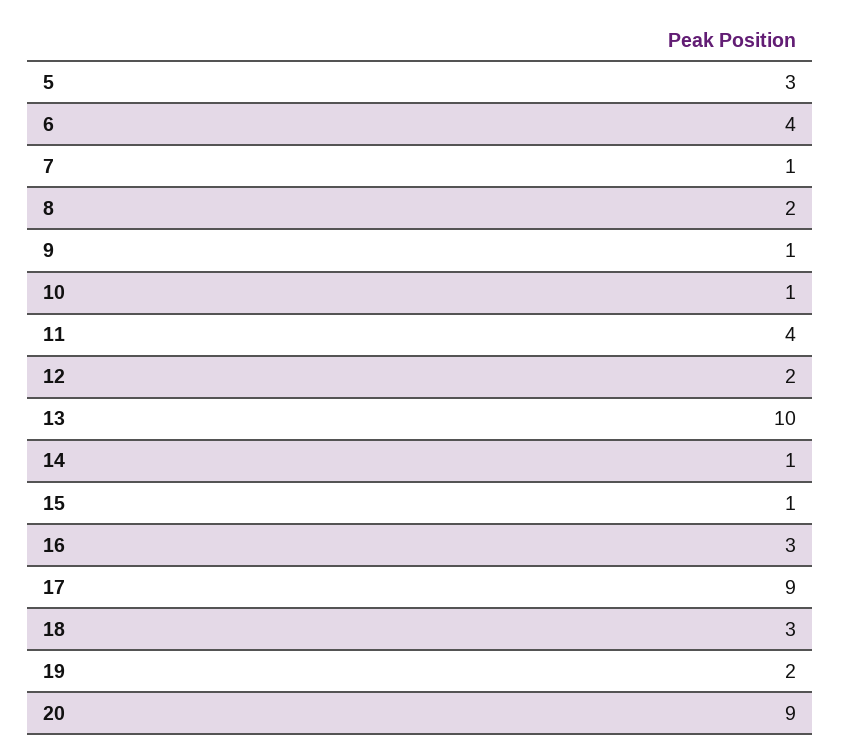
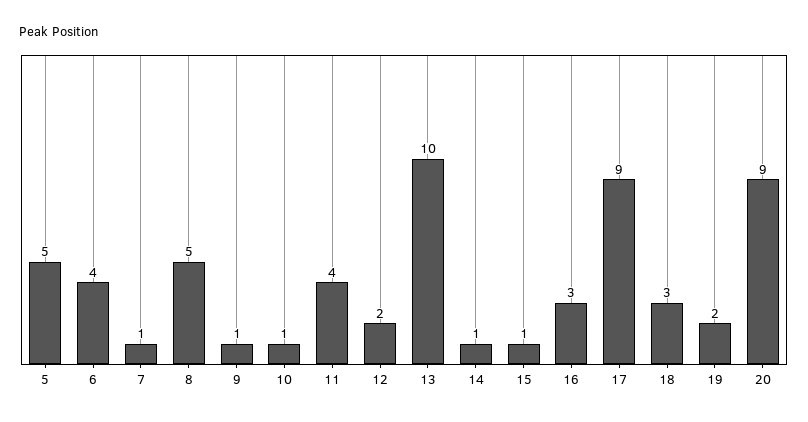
  {
-   "5": 3,
+   "5": 5,
    "6": 4,
    "7": 1,
-   "8": 2,
+   "8": 5,
    "9": 1,
    "10": 1,
    "11": 4,
    "12": 2,
    "13": 10,
    "14": 1,
    "15": 1,
    "16": 3,
    "17": 9,
    "18": 3,
    "19": 2,
    "20": 9
  }

